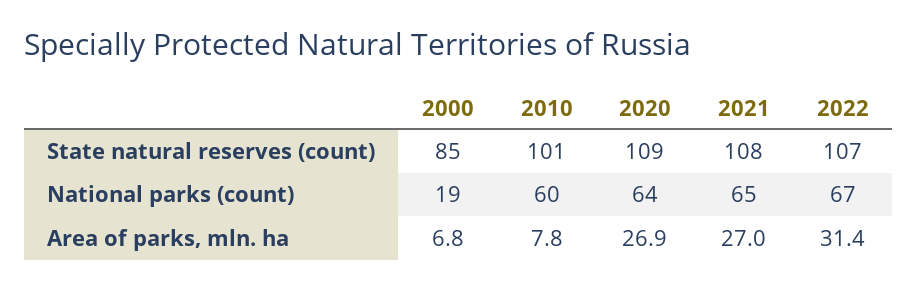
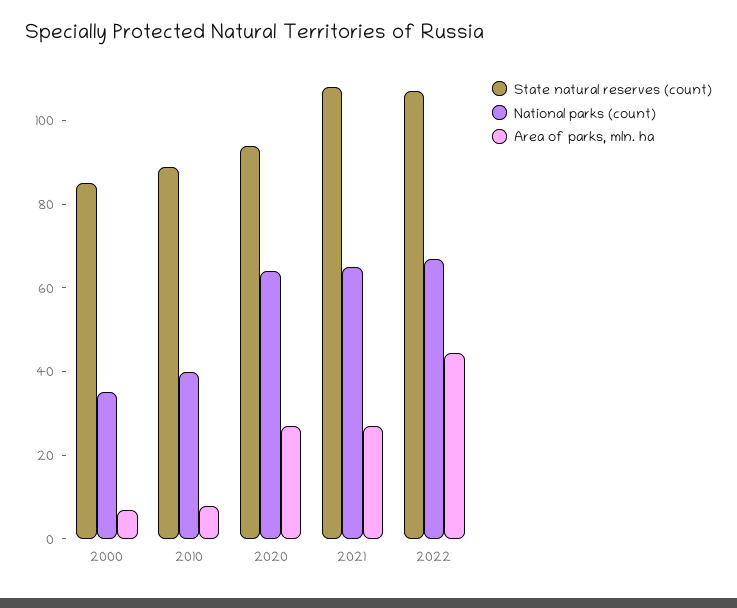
  {
    "State natural reserves (count)": {
      "2000": 85,
-     "2010": 101,
+     "2010": 90,
-     "2020": 109,
+     "2020": 95,
      "2021": 108,
      "2022": 107
    },
    "National parks (count)": {
-     "2000": 19,
+     "2000": 35,
-     "2010": 60,
+     "2010": 40,
      "2020": 64,
      "2021": 65,
      "2022": 67
    },
    "Area of parks, mln. ha": {
      "2000": 6.8,
      "2010": 7.8,
      "2020": 26.9,
      "2021": 27,
-     "2022": 31.4
+     "2022": 45
    }
  }

